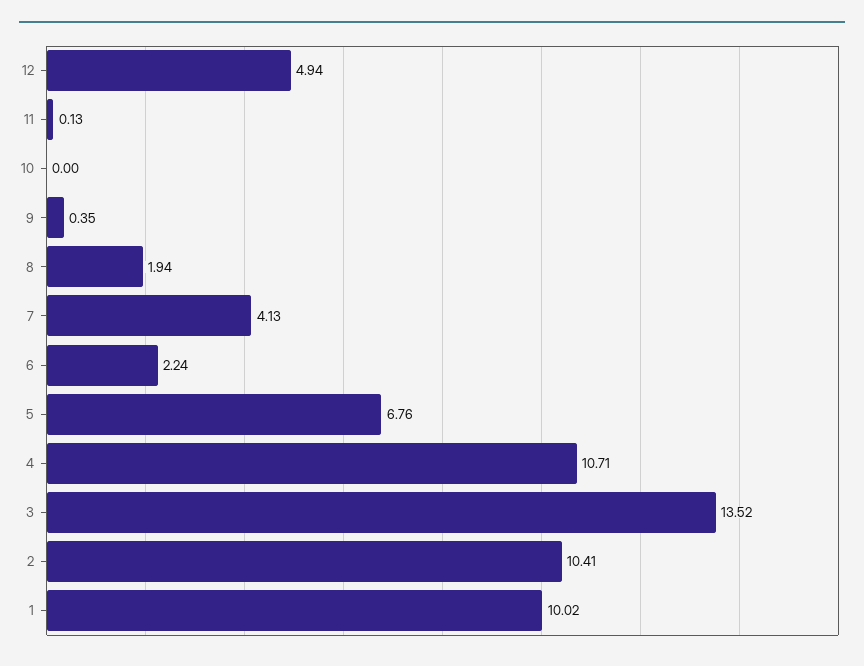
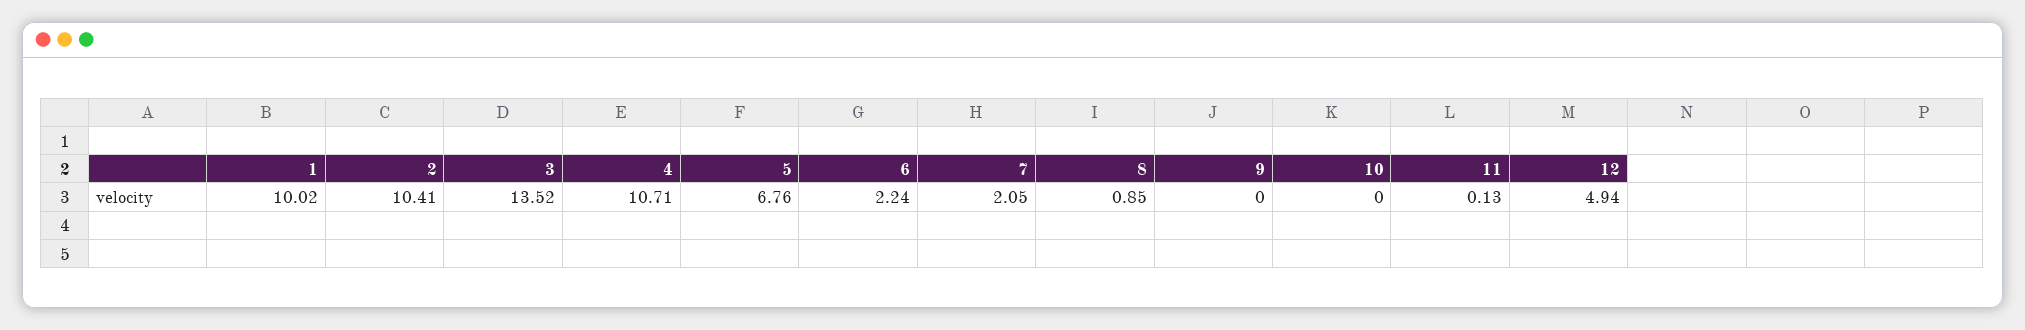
  {
    "12": 4.94,
    "11": 0.13,
    "10": 0,
-   "9": 0.35,
+   "9": 0,
-   "8": 1.94,
+   "8": 0.85,
-   "7": 4.13,
+   "7": 2.05,
    "6": 2.24,
    "5": 6.76,
    "4": 10.71,
    "3": 13.52,
    "2": 10.41,
    "1": 10.02
  }

